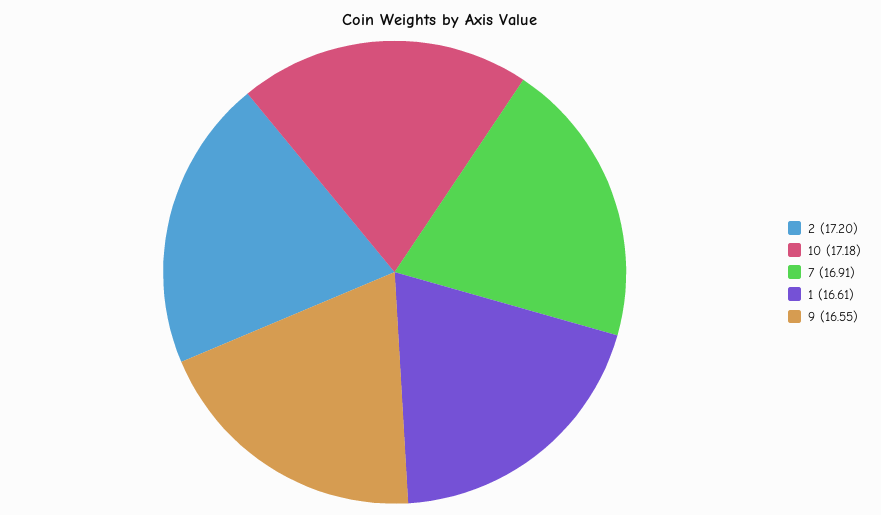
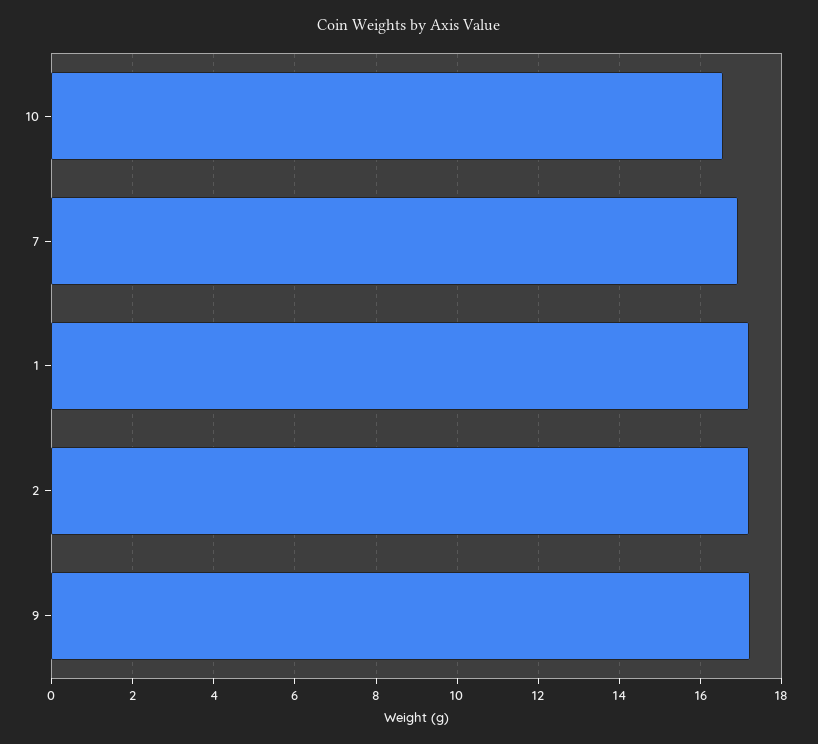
  {
    "2": 17.2,
-   "10": 17.18,
+   "10": 16.6,
    "7": 16.91,
-   "1": 16.61,
+   "1": 17.2,
-   "9": 16.55
+   "9": 17.2
  }

